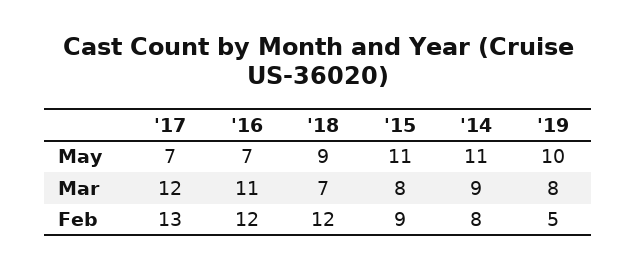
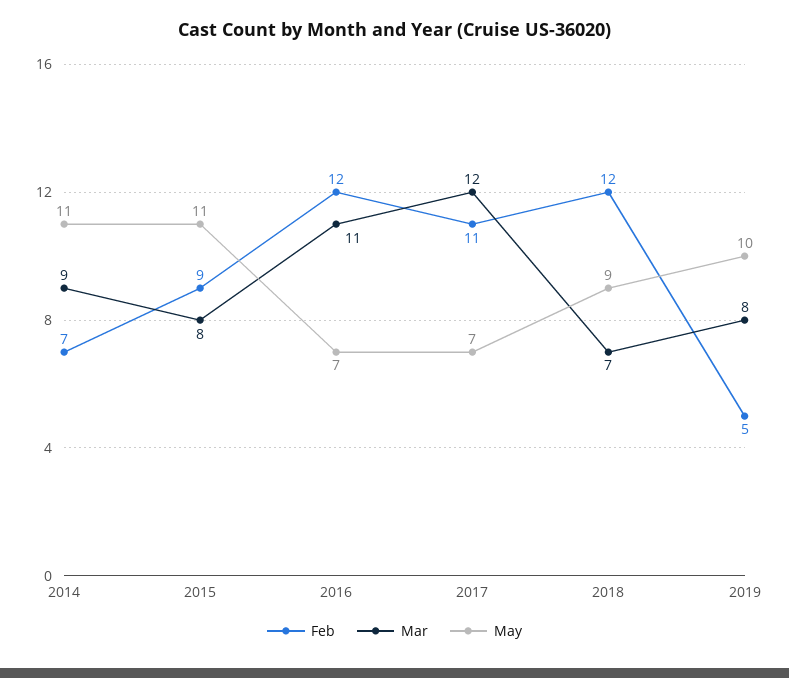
  {
    "May": {
      "'17": 7,
      "'16": 7,
      "'18": 9,
      "'15": 11,
      "'14": 11,
      "'19": 10
    },
    "Mar": {
      "'17": 12,
      "'16": 11,
      "'18": 7,
      "'15": 8,
      "'14": 9,
      "'19": 8
    },
    "Feb": {
-     "'17": 13,
+     "'17": 11,
      "'16": 12,
      "'18": 12,
      "'15": 9,
-     "'14": 8,
+     "'14": 7,
      "'19": 5
    }
  }

